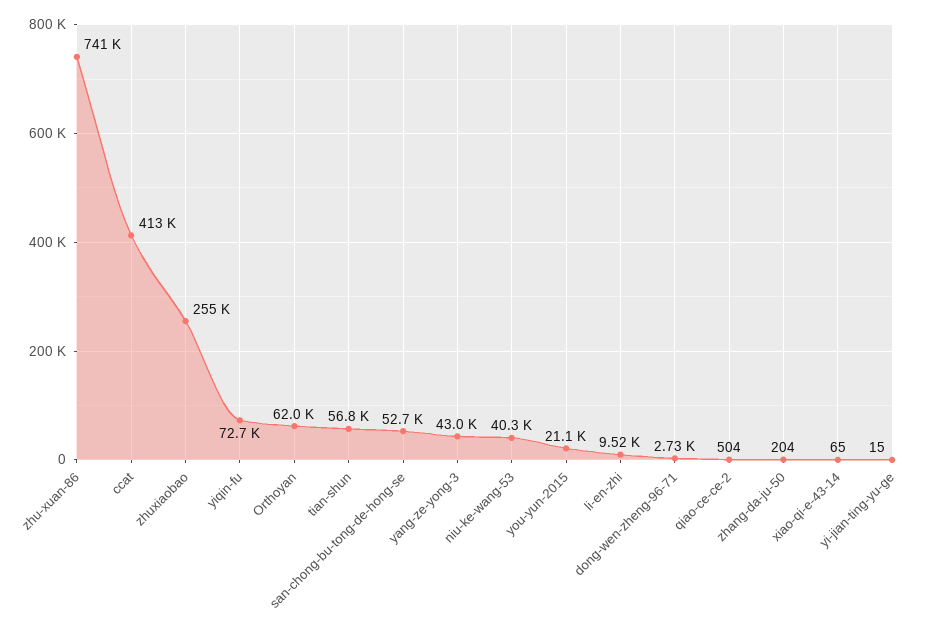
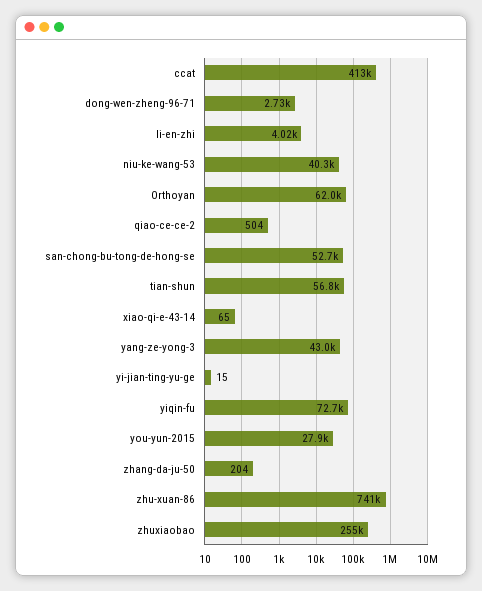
  {
    "zhu-xuan-86": 741000,
    "ccat": 413000,
    "zhuxiaobao": 255000,
    "yiqin-fu": 72700,
    "Orthoyan": 62000,
    "tian-shun": 56800,
    "san-chong-bu-tong-de-hong-se": 52700,
    "yang-ze-yong-3": 43000,
    "niu-ke-wang-53": 40300,
-   "you-yun-2015": 21100,
+   "you-yun-2015": 27900,
-   "li-en-zhi": 9520,
+   "li-en-zhi": 4020,
    "dong-wen-zheng-96-71": 2730,
    "qiao-ce-ce-2": 504,
    "zhang-da-ju-50": 204,
    "xiao-qi-e-43-14": 65,
    "yi-jian-ting-yu-ge": 15
  }

